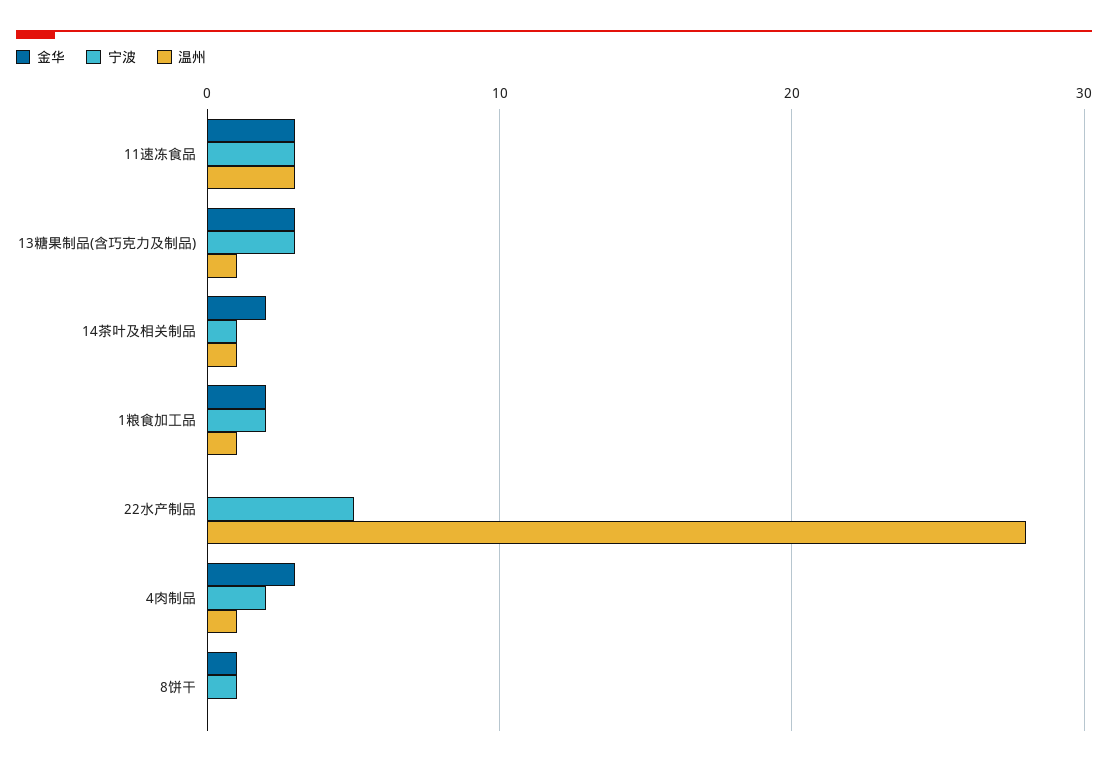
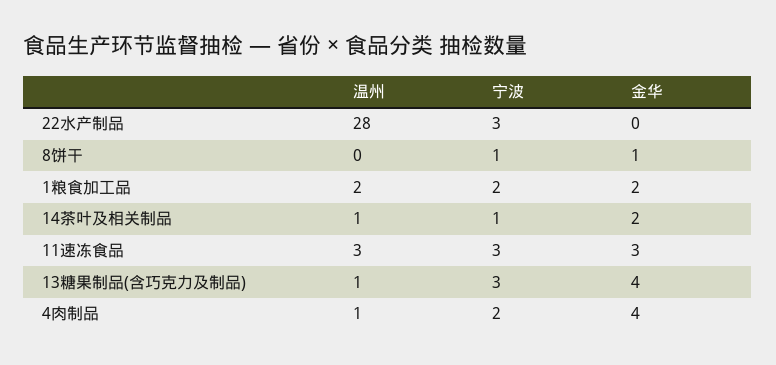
  {
    "金华": {
      "11速冻食品": 3,
-     "13糖果制品(含巧克力及制品)": 3,
+     "13糖果制品(含巧克力及制品)": 4,
      "14茶叶及相关制品": 2,
      "1粮食加工品": 2,
      "22水产制品": 0,
-     "4肉制品": 3,
+     "4肉制品": 4,
      "8饼干": 1
    },
    "宁波": {
      "11速冻食品": 3,
      "13糖果制品(含巧克力及制品)": 3,
      "14茶叶及相关制品": 1,
      "1粮食加工品": 2,
-     "22水产制品": 5,
+     "22水产制品": 3,
      "4肉制品": 2,
      "8饼干": 1
    },
    "温州": {
      "11速冻食品": 3,
      "13糖果制品(含巧克力及制品)": 1,
      "14茶叶及相关制品": 1,
-     "1粮食加工品": 1,
+     "1粮食加工品": 2,
      "22水产制品": 28,
      "4肉制品": 1,
      "8饼干": 0
    }
  }

